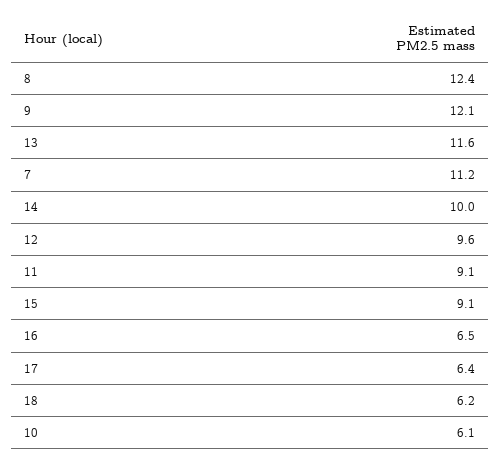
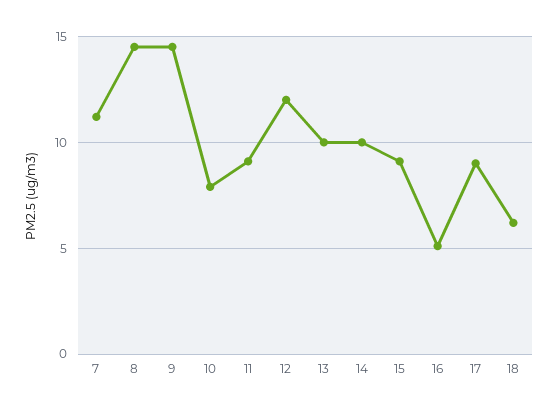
  {
-   "8": 12.4,
+   "8": 14.5,
-   "9": 12.1,
+   "9": 14.5,
-   "13": 11.6,
+   "13": 10,
    "7": 11.2,
    "14": 10,
-   "12": 9.6,
+   "12": 12,
    "11": 9.1,
    "15": 9.1,
-   "16": 6.5,
+   "16": 5,
-   "17": 6.4,
+   "17": 9,
    "18": 6.2,
-   "10": 6.1
+   "10": 8
  }

